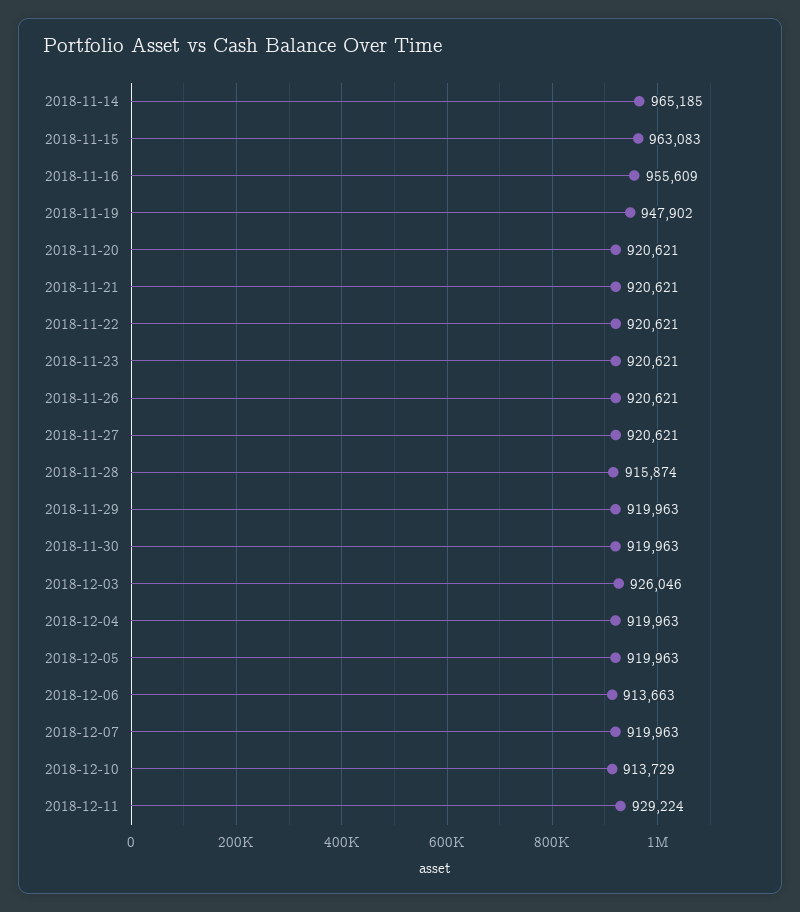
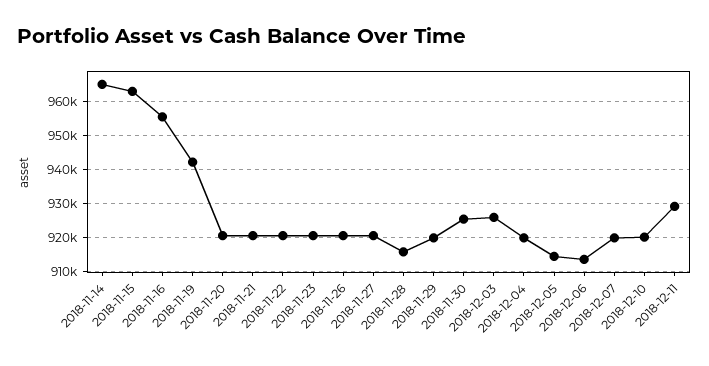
  {
    "2018-11-14": 965185,
    "2018-11-15": 963083,
    "2018-11-16": 955609,
-   "2018-11-19": 947902,
+   "2018-11-19": 942000,
    "2018-11-20": 920621,
    "2018-11-21": 920621,
    "2018-11-22": 920621,
    "2018-11-23": 920621,
    "2018-11-26": 920621,
    "2018-11-27": 920621,
    "2018-11-28": 915874,
    "2018-11-29": 919963,
-   "2018-11-30": 919963,
+   "2018-11-30": 926000,
    "2018-12-03": 926046,
    "2018-12-04": 919963,
-   "2018-12-05": 919963,
+   "2018-12-05": 914000,
    "2018-12-06": 913663,
    "2018-12-07": 919963,
-   "2018-12-10": 913729,
+   "2018-12-10": 920000,
    "2018-12-11": 929224
  }

